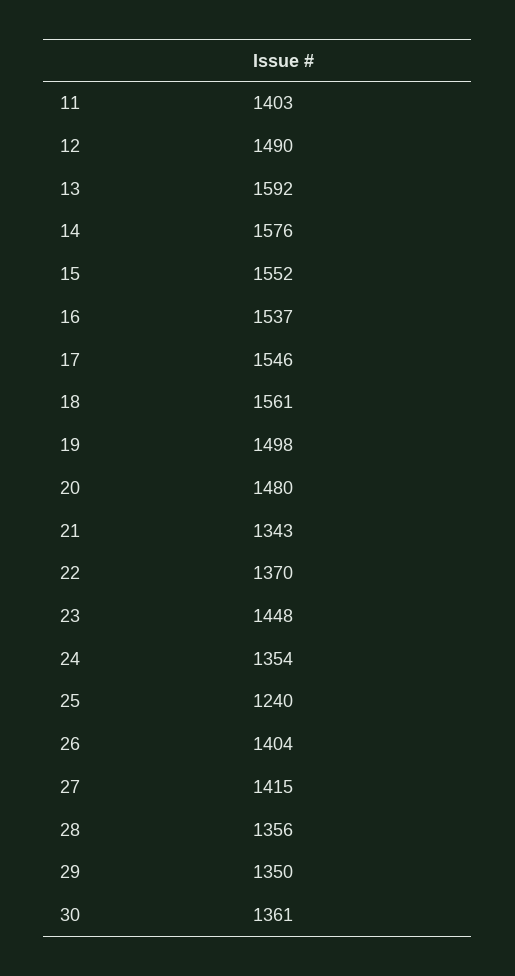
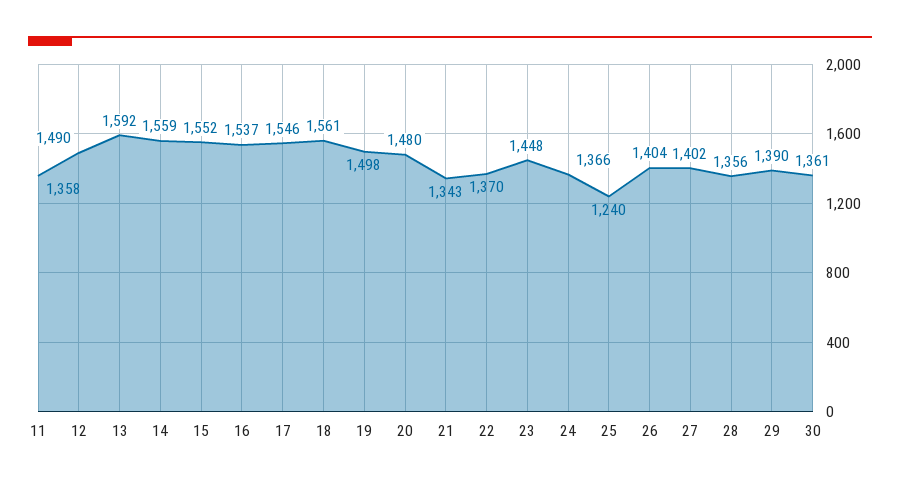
  {
-   "11": 1403,
+   "11": 1358,
    "12": 1490,
    "13": 1592,
-   "14": 1576,
+   "14": 1559,
    "15": 1552,
    "16": 1537,
    "17": 1546,
    "18": 1561,
    "19": 1498,
    "20": 1480,
    "21": 1343,
    "22": 1370,
    "23": 1448,
-   "24": 1354,
+   "24": 1366,
    "25": 1240,
    "26": 1404,
-   "27": 1415,
+   "27": 1402,
    "28": 1356,
-   "29": 1350,
+   "29": 1390,
    "30": 1361
  }

